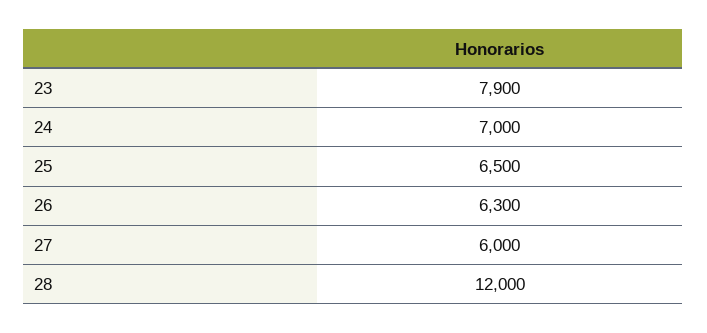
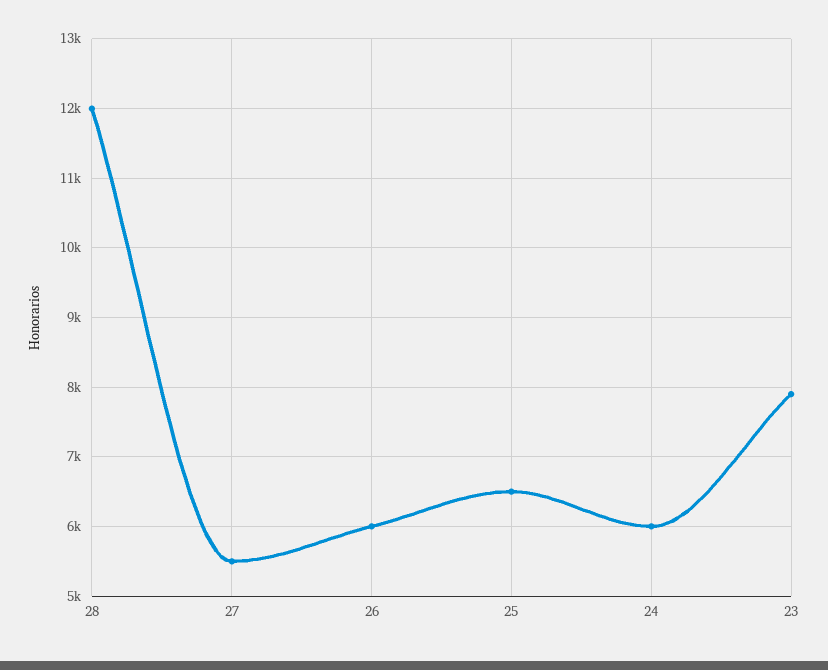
  {
    "23": 7900,
-   "24": 7000,
+   "24": 6000,
    "25": 6500,
-   "26": 6300,
+   "26": 6000,
-   "27": 6000,
+   "27": 5500,
    "28": 12000
  }

